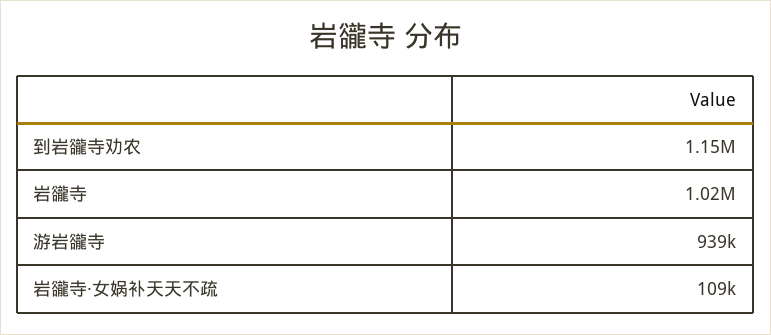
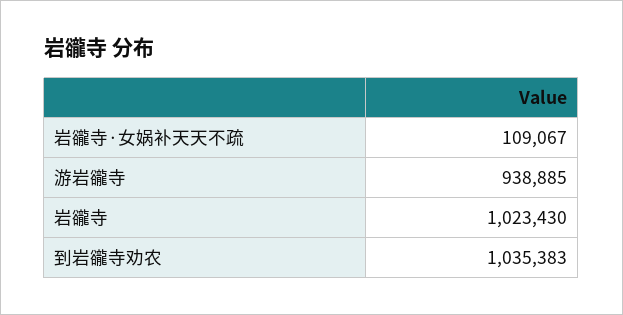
  {
-   "到岩豅寺劝农": 1150000,
+   "到岩豅寺劝农": 1035383,
    "岩豅寺": 1023430,
    "游岩豅寺": 938885,
    "岩豅寺·女娲补天天不疏": 109067
  }

